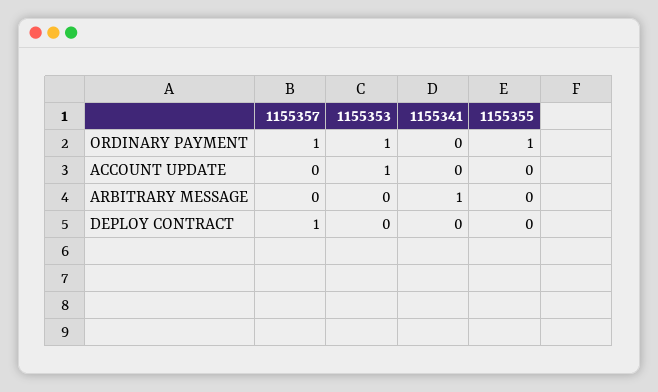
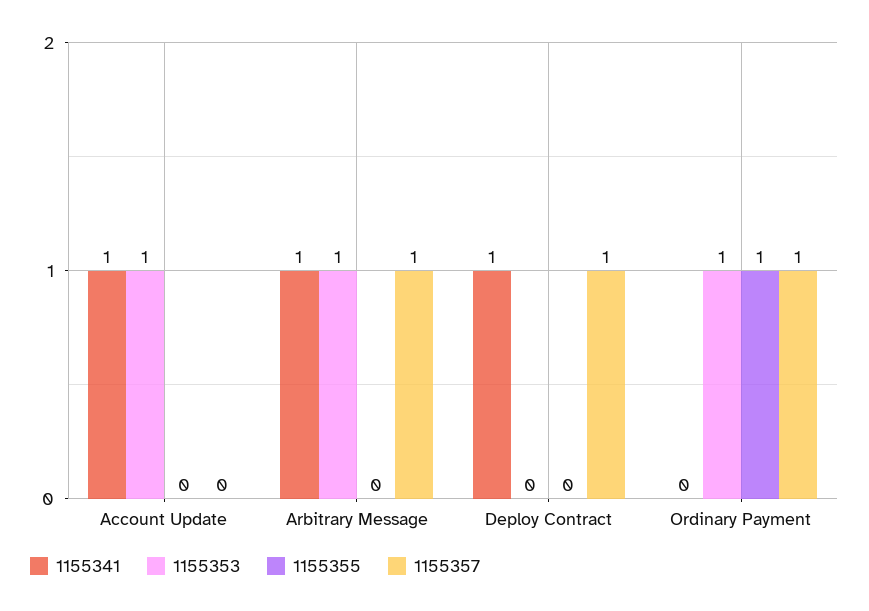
  {
    "1155357": {
      "ORDINARY PAYMENT": 1,
      "ACCOUNT UPDATE": 0,
-     "ARBITRARY MESSAGE": 0,
+     "ARBITRARY MESSAGE": 1,
      "DEPLOY CONTRACT": 1
    },
    "1155353": {
      "ORDINARY PAYMENT": 1,
      "ACCOUNT UPDATE": 1,
-     "ARBITRARY MESSAGE": 0,
+     "ARBITRARY MESSAGE": 1,
      "DEPLOY CONTRACT": 0
    },
    "1155341": {
      "ORDINARY PAYMENT": 0,
-     "ACCOUNT UPDATE": 0,
+     "ACCOUNT UPDATE": 1,
      "ARBITRARY MESSAGE": 1,
-     "DEPLOY CONTRACT": 0
+     "DEPLOY CONTRACT": 1
    },
    "1155355": {
      "ORDINARY PAYMENT": 1,
      "ACCOUNT UPDATE": 0,
      "ARBITRARY MESSAGE": 0,
      "DEPLOY CONTRACT": 0
    }
  }

